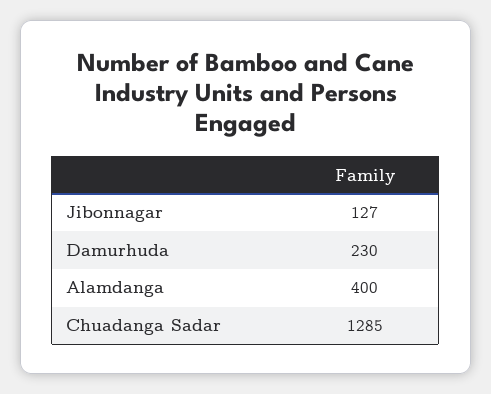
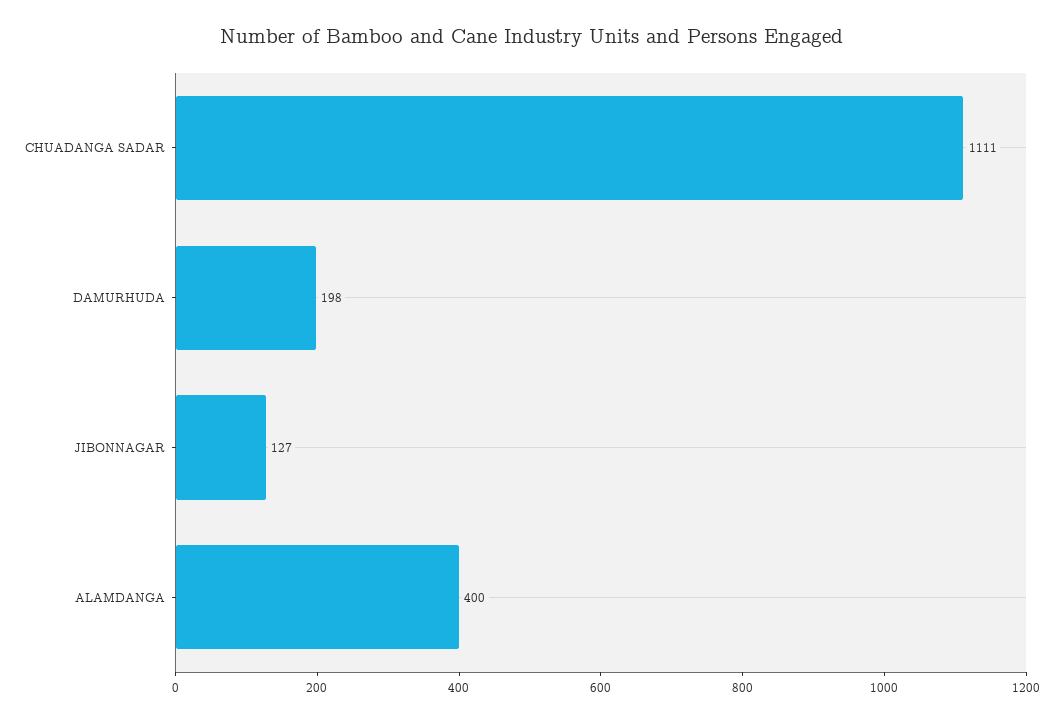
  {
    "Jibonnagar": 127,
-   "Damurhuda": 230,
+   "Damurhuda": 198,
    "Alamdanga": 400,
-   "Chuadanga Sadar": 1285
+   "Chuadanga Sadar": 1111
  }

